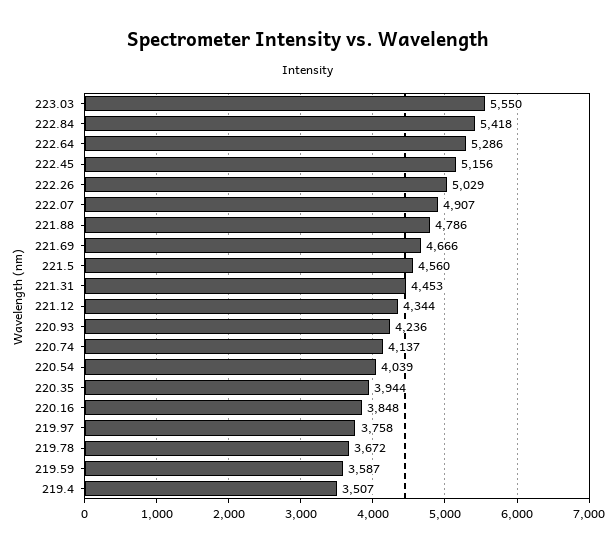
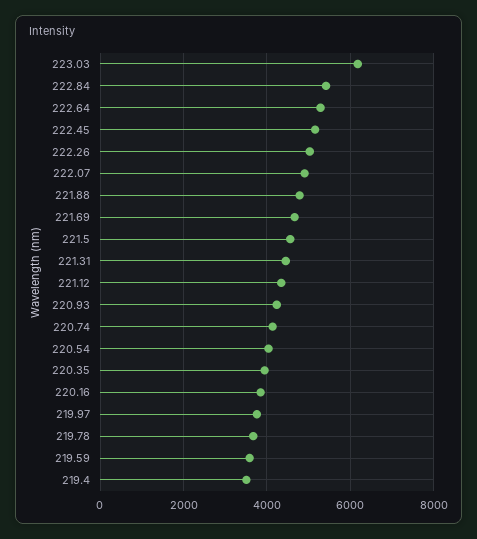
  {
-   "223.03": 5550,
+   "223.03": 6200,
    "222.84": 5418,
    "222.64": 5286,
    "222.45": 5156,
    "222.26": 5029,
    "222.07": 4907,
    "221.88": 4786,
    "221.69": 4666,
    "221.5": 4560,
    "221.31": 4453,
    "221.12": 4344,
    "220.93": 4236,
    "220.74": 4137,
    "220.54": 4039,
    "220.35": 3944,
    "220.16": 3848,
    "219.97": 3758,
    "219.78": 3672,
    "219.59": 3587,
    "219.4": 3507
  }

